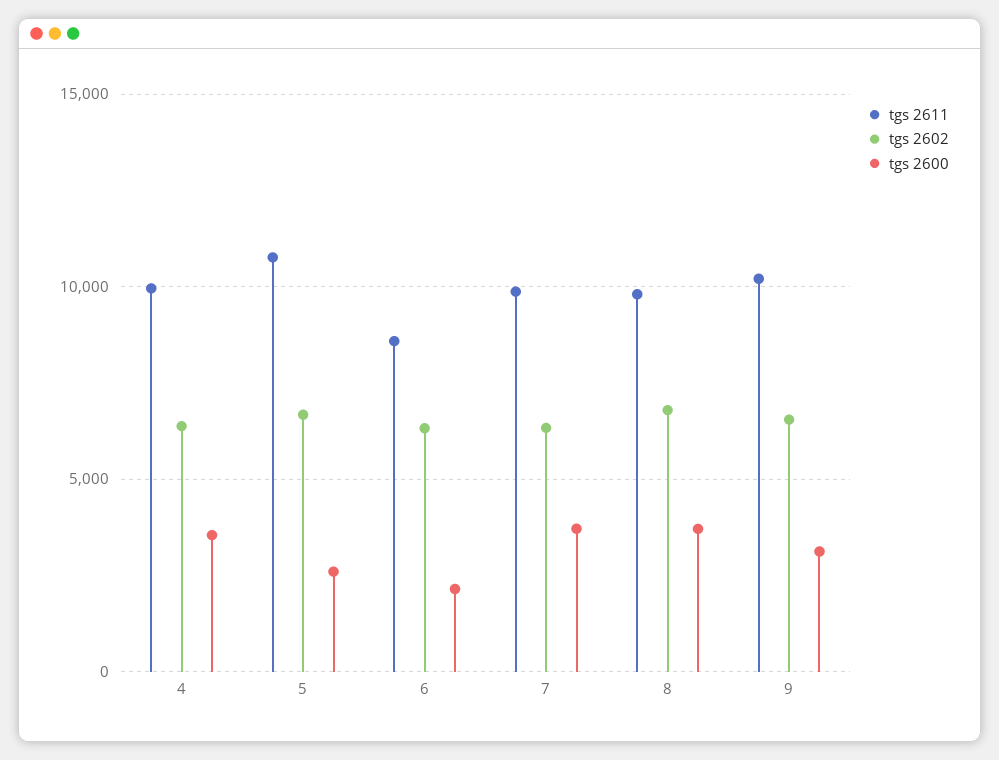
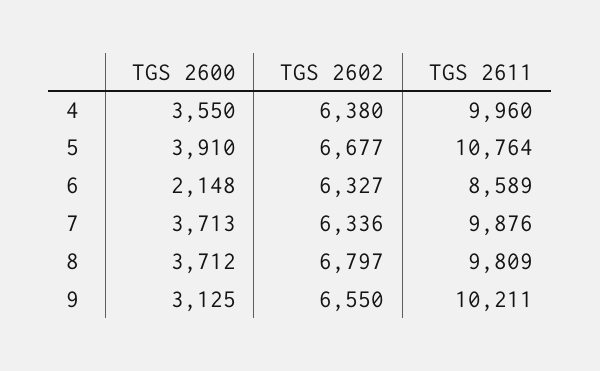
  {
    "tgs 2611": {
      "4": 9960,
      "5": 10764,
      "6": 8589,
      "7": 9876,
      "8": 9809,
      "9": 10211
    },
    "tgs 2602": {
      "4": 6380,
      "5": 6677,
      "6": 6327,
      "7": 6336,
      "8": 6797,
      "9": 6550
    },
    "tgs 2600": {
      "4": 3550,
-     "5": 2500,
+     "5": 3910,
      "6": 2148,
      "7": 3713,
      "8": 3712,
      "9": 3125
    }
  }

